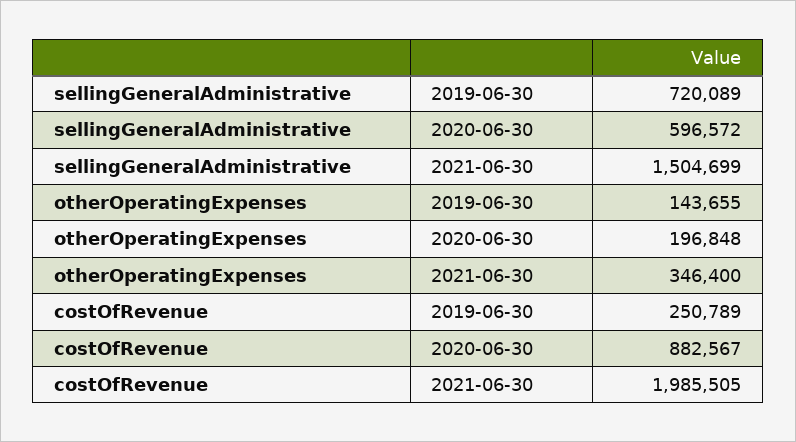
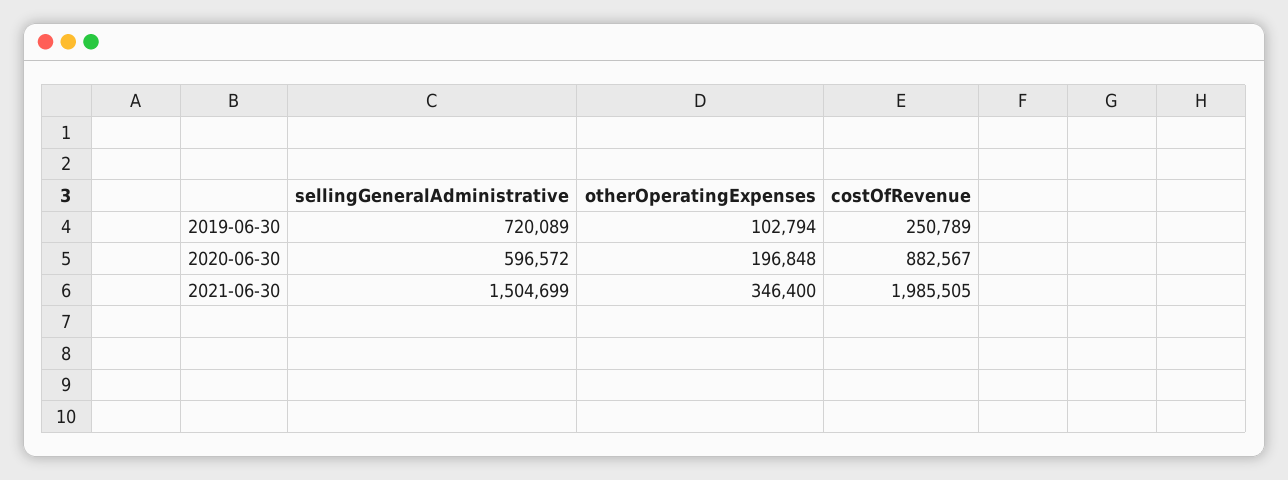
  {
    "sellingGeneralAdministrative": {
      "2019-06-30": 720089,
      "2020-06-30": 596572,
      "2021-06-30": 1504699
    },
    "otherOperatingExpenses": {
-     "2019-06-30": 143655,
+     "2019-06-30": 102794,
      "2020-06-30": 196848,
      "2021-06-30": 346400
    },
    "costOfRevenue": {
      "2019-06-30": 250789,
      "2020-06-30": 882567,
      "2021-06-30": 1985505
    }
  }

